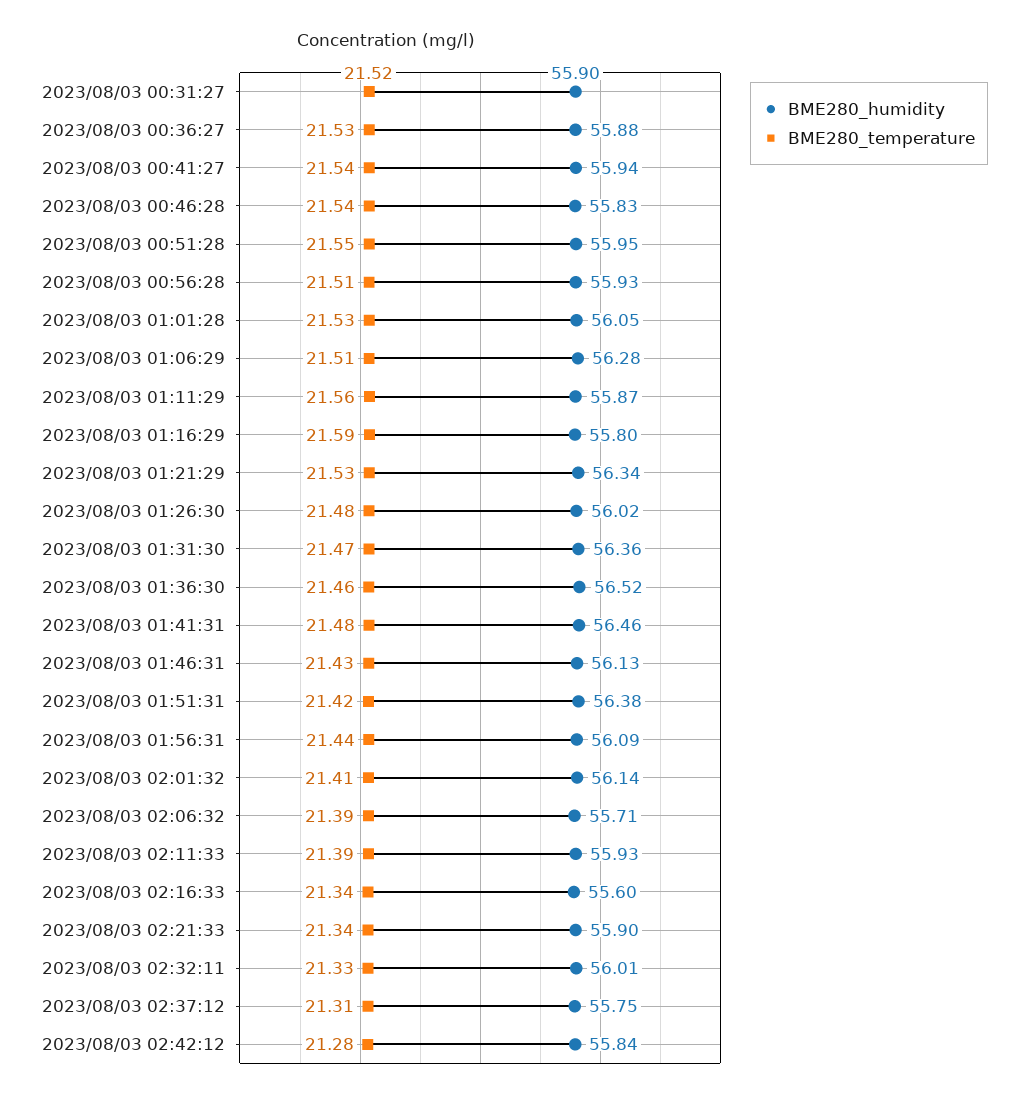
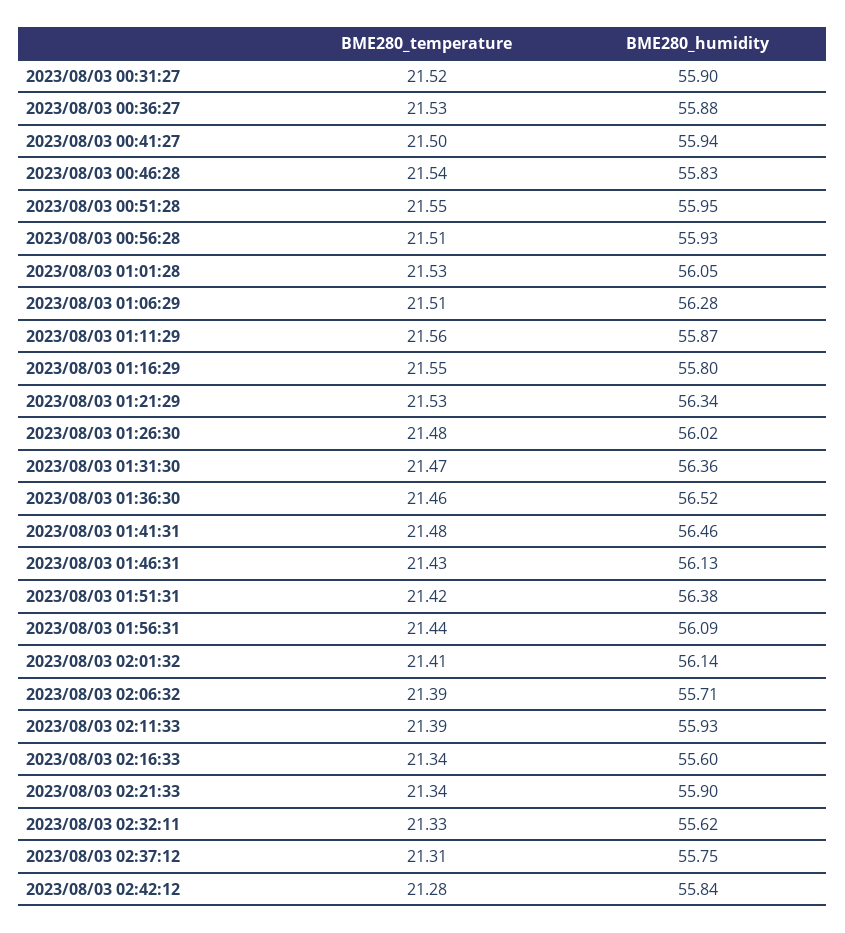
  {
    "BME280_humidity": {
      "2023/08/03 00:31:27": 55.9,
      "2023/08/03 00:36:27": 55.88,
      "2023/08/03 00:41:27": 55.94,
      "2023/08/03 00:46:28": 55.83,
      "2023/08/03 00:51:28": 55.95,
      "2023/08/03 00:56:28": 55.93,
      "2023/08/03 01:01:28": 56.05,
      "2023/08/03 01:06:29": 56.28,
      "2023/08/03 01:11:29": 55.87,
      "2023/08/03 01:16:29": 55.8,
      "2023/08/03 01:21:29": 56.34,
      "2023/08/03 01:26:30": 56.02,
      "2023/08/03 01:31:30": 56.36,
      "2023/08/03 01:36:30": 56.52,
      "2023/08/03 01:41:31": 56.46,
      "2023/08/03 01:46:31": 56.13,
      "2023/08/03 01:51:31": 56.38,
      "2023/08/03 01:56:31": 56.09,
      "2023/08/03 02:01:32": 56.14,
      "2023/08/03 02:06:32": 55.71,
      "2023/08/03 02:11:33": 55.93,
      "2023/08/03 02:16:33": 55.6,
      "2023/08/03 02:21:33": 55.9,
-     "2023/08/03 02:32:11": 56.01,
+     "2023/08/03 02:32:11": 55.62,
      "2023/08/03 02:37:12": 55.75,
      "2023/08/03 02:42:12": 55.84
    },
    "BME280_temperature": {
      "2023/08/03 00:31:27": 21.52,
      "2023/08/03 00:36:27": 21.53,
-     "2023/08/03 00:41:27": 21.54,
+     "2023/08/03 00:41:27": 21.5,
      "2023/08/03 00:46:28": 21.54,
      "2023/08/03 00:51:28": 21.55,
      "2023/08/03 00:56:28": 21.51,
      "2023/08/03 01:01:28": 21.53,
      "2023/08/03 01:06:29": 21.51,
      "2023/08/03 01:11:29": 21.56,
-     "2023/08/03 01:16:29": 21.59,
+     "2023/08/03 01:16:29": 21.55,
      "2023/08/03 01:21:29": 21.53,
      "2023/08/03 01:26:30": 21.48,
      "2023/08/03 01:31:30": 21.47,
      "2023/08/03 01:36:30": 21.46,
      "2023/08/03 01:41:31": 21.48,
      "2023/08/03 01:46:31": 21.43,
      "2023/08/03 01:51:31": 21.42,
      "2023/08/03 01:56:31": 21.44,
      "2023/08/03 02:01:32": 21.41,
      "2023/08/03 02:06:32": 21.39,
      "2023/08/03 02:11:33": 21.39,
      "2023/08/03 02:16:33": 21.34,
      "2023/08/03 02:21:33": 21.34,
      "2023/08/03 02:32:11": 21.33,
      "2023/08/03 02:37:12": 21.31,
      "2023/08/03 02:42:12": 21.28
    }
  }

